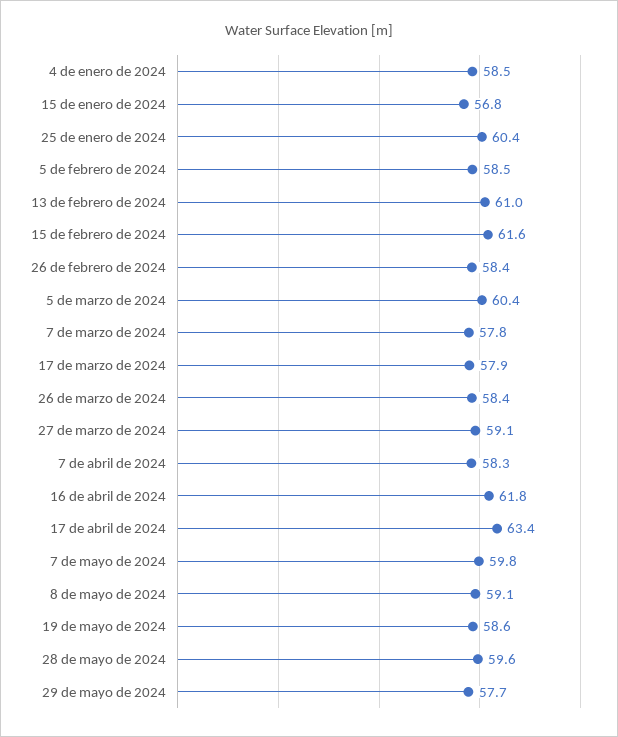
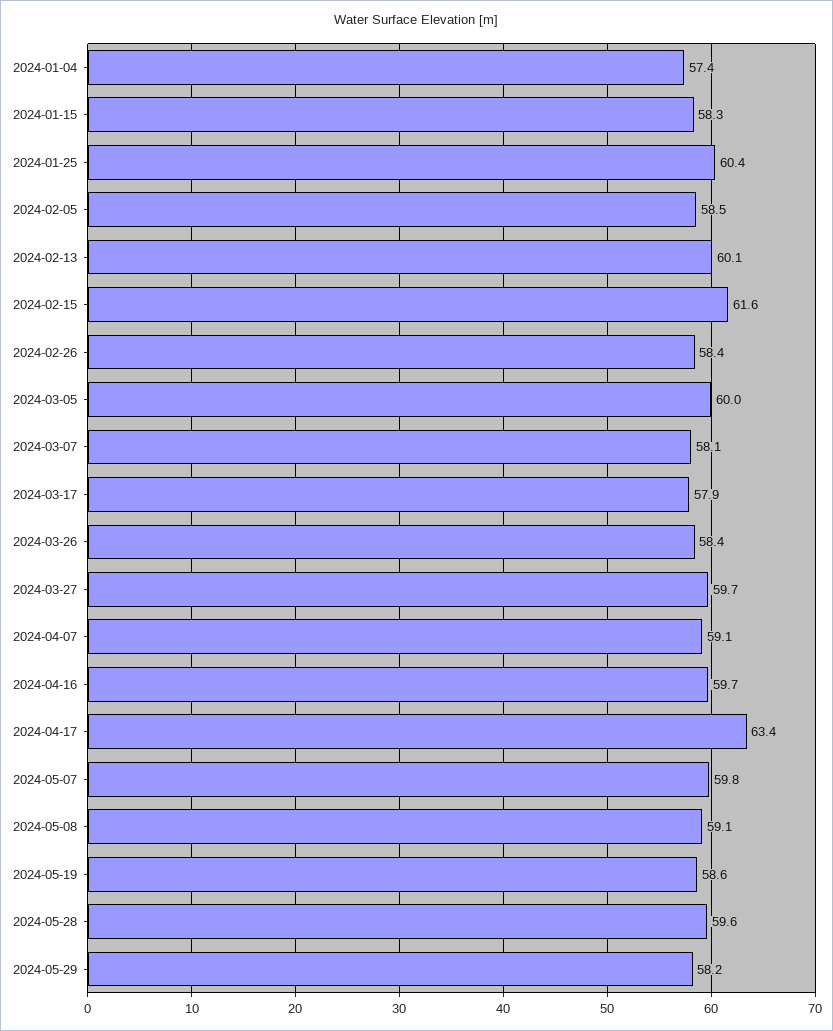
  {
-   "4 de enero de 2024": 58.5,
+   "4 de enero de 2024": 57.4,
-   "15 de enero de 2024": 56.8,
+   "15 de enero de 2024": 58.3,
    "25 de enero de 2024": 60.4,
    "5 de febrero de 2024": 58.5,
-   "13 de febrero de 2024": 61,
+   "13 de febrero de 2024": 60.1,
    "15 de febrero de 2024": 61.6,
    "26 de febrero de 2024": 58.4,
-   "5 de marzo de 2024": 60.4,
+   "5 de marzo de 2024": 60,
-   "7 de marzo de 2024": 57.8,
+   "7 de marzo de 2024": 58.1,
    "17 de marzo de 2024": 57.9,
    "26 de marzo de 2024": 58.4,
-   "27 de marzo de 2024": 59.1,
+   "27 de marzo de 2024": 59.7,
-   "7 de abril de 2024": 58.3,
+   "7 de abril de 2024": 59.1,
-   "16 de abril de 2024": 61.8,
+   "16 de abril de 2024": 59.7,
    "17 de abril de 2024": 63.4,
    "7 de mayo de 2024": 59.8,
    "8 de mayo de 2024": 59.1,
    "19 de mayo de 2024": 58.6,
    "28 de mayo de 2024": 59.6,
-   "29 de mayo de 2024": 57.7
+   "29 de mayo de 2024": 58.2
  }

